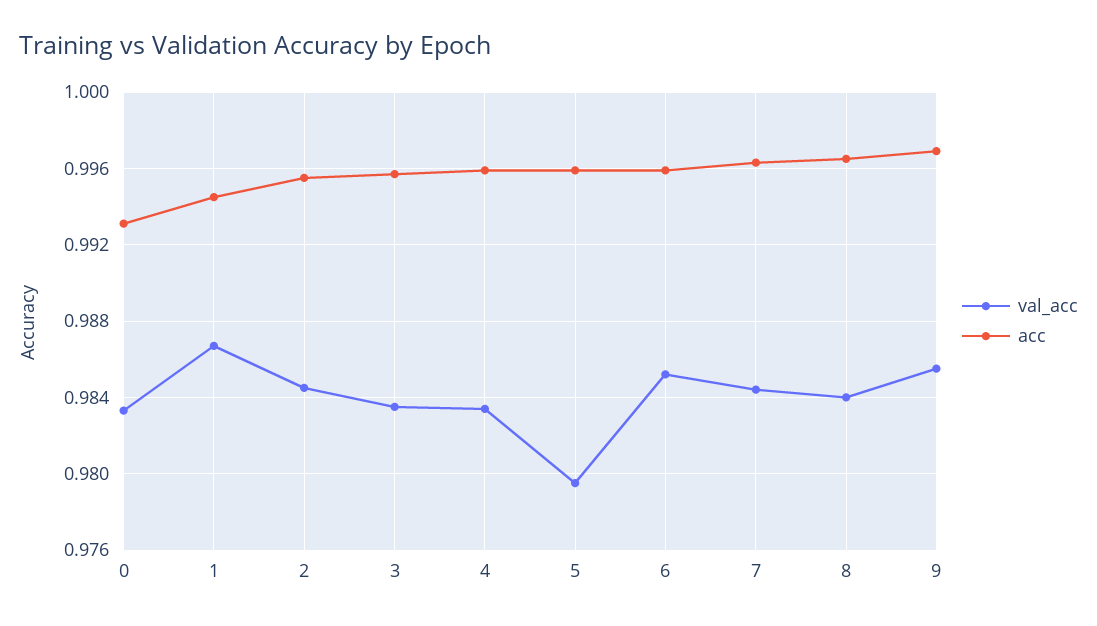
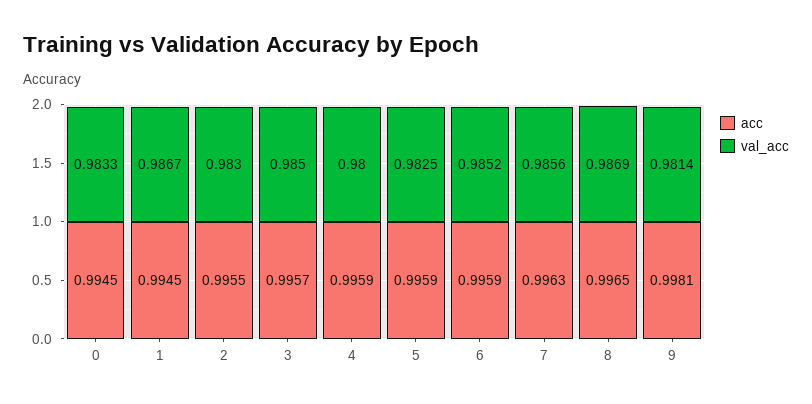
  {
    "val_acc": {
      "0": 0.9833,
      "1": 0.9867,
-     "2": 0.9845,
+     "2": 0.983,
-     "3": 0.9835,
+     "3": 0.985,
-     "4": 0.9835,
+     "4": 0.98,
-     "5": 0.9795,
+     "5": 0.9825,
      "6": 0.9852,
-     "7": 0.9845,
+     "7": 0.9856,
-     "8": 0.984,
+     "8": 0.9869,
-     "9": 0.9855
+     "9": 0.9814
    },
    "acc": {
-     "0": 0.993,
+     "0": 0.9945,
      "1": 0.9945,
      "2": 0.9955,
      "3": 0.9957,
      "4": 0.9959,
      "5": 0.9959,
      "6": 0.9959,
      "7": 0.9963,
      "8": 0.9965,
-     "9": 0.997
+     "9": 0.9981
    }
  }

